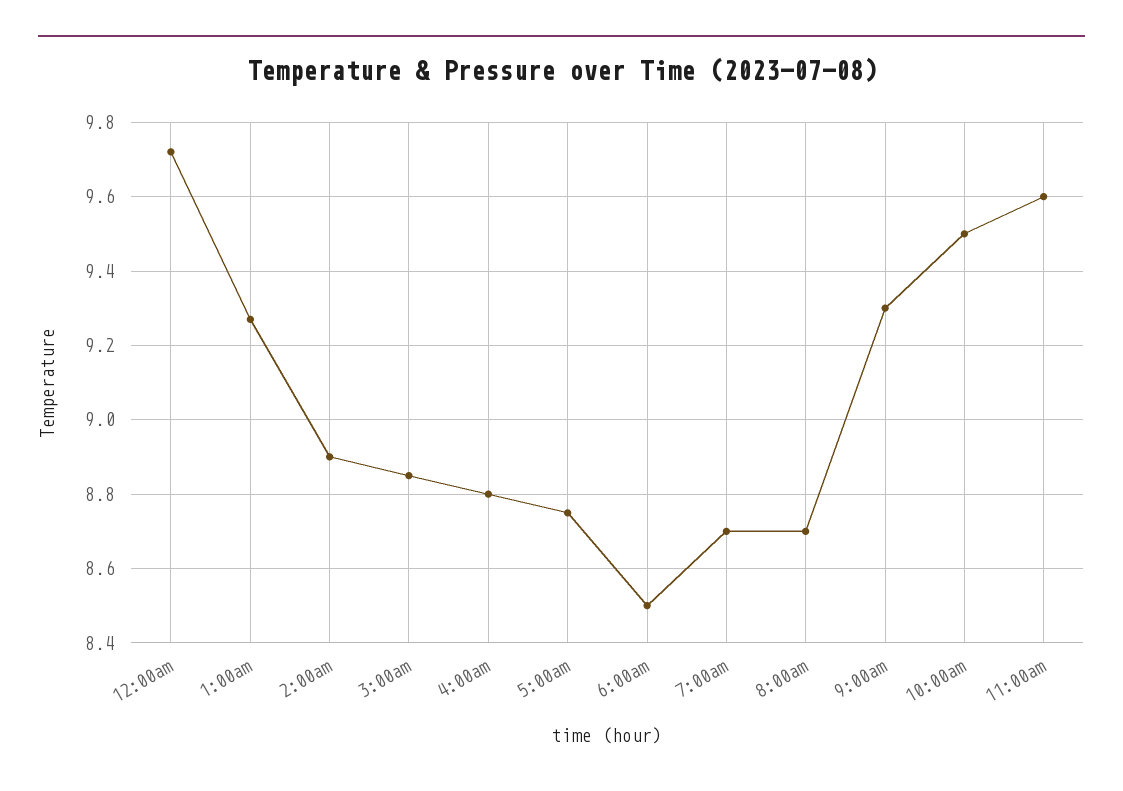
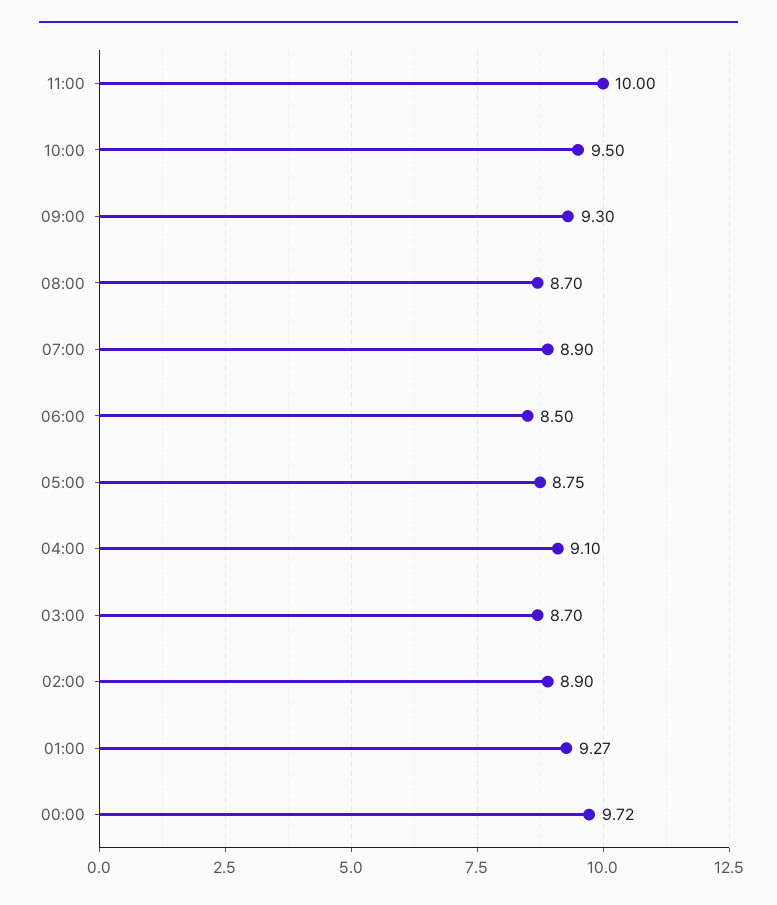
  {
    "12:00am": 9.72,
    "1:00am": 9.27,
    "2:00am": 8.9,
-   "3:00am": 8.85,
+   "3:00am": 8.7,
-   "4:00am": 8.8,
+   "4:00am": 9.1,
    "5:00am": 8.75,
    "6:00am": 8.5,
-   "7:00am": 8.7,
+   "7:00am": 8.9,
    "8:00am": 8.7,
    "9:00am": 9.3,
    "10:00am": 9.5,
-   "11:00am": 9.6
+   "11:00am": 10
  }

